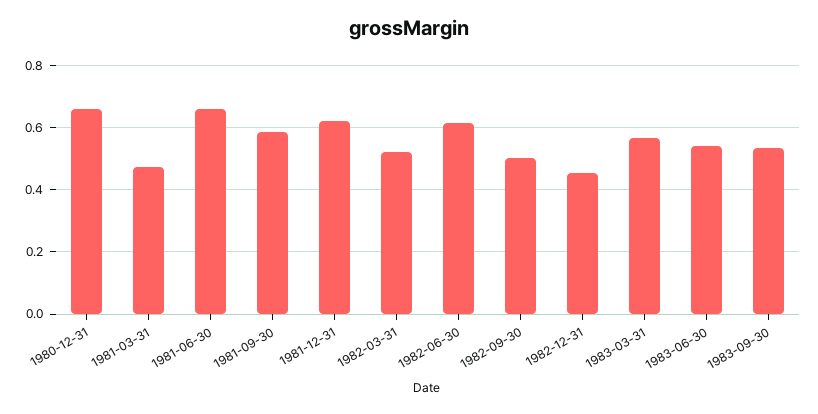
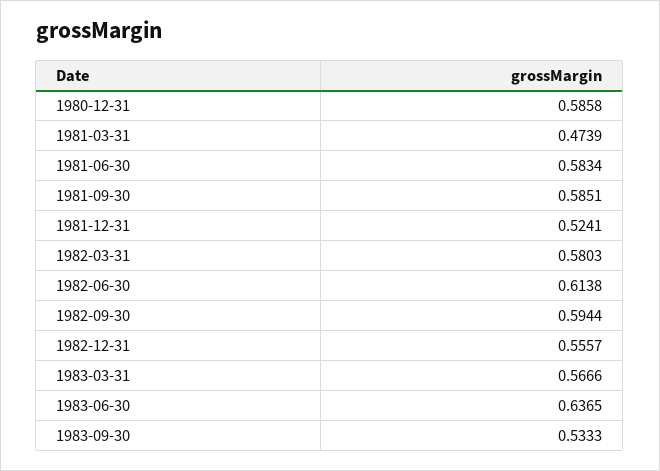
  {
-   "1980-12-31": 0.66,
+   "1980-12-31": 0.5858,
    "1981-03-31": 0.4739,
-   "1981-06-30": 0.66,
+   "1981-06-30": 0.5834,
    "1981-09-30": 0.5851,
-   "1981-12-31": 0.62,
+   "1981-12-31": 0.5241,
-   "1982-03-31": 0.52,
+   "1982-03-31": 0.5803,
    "1982-06-30": 0.6138,
-   "1982-09-30": 0.5,
+   "1982-09-30": 0.5944,
-   "1982-12-31": 0.46,
+   "1982-12-31": 0.5557,
    "1983-03-31": 0.5666,
-   "1983-06-30": 0.54,
+   "1983-06-30": 0.6365,
    "1983-09-30": 0.5333
  }

